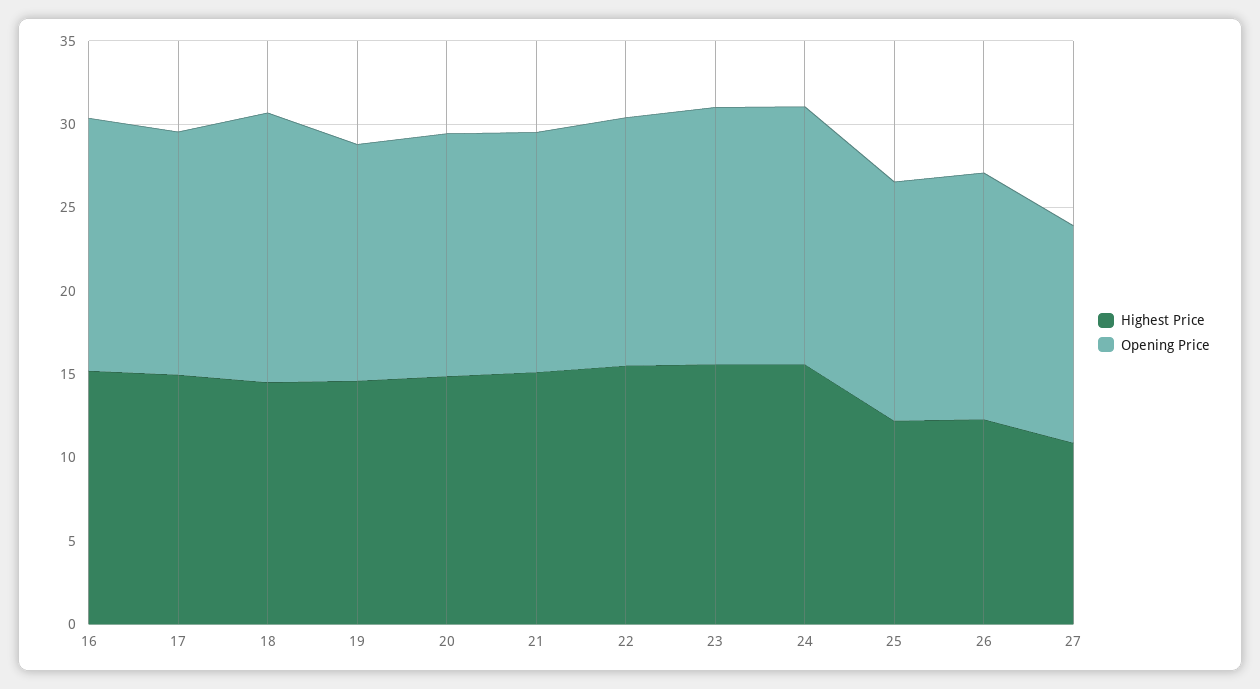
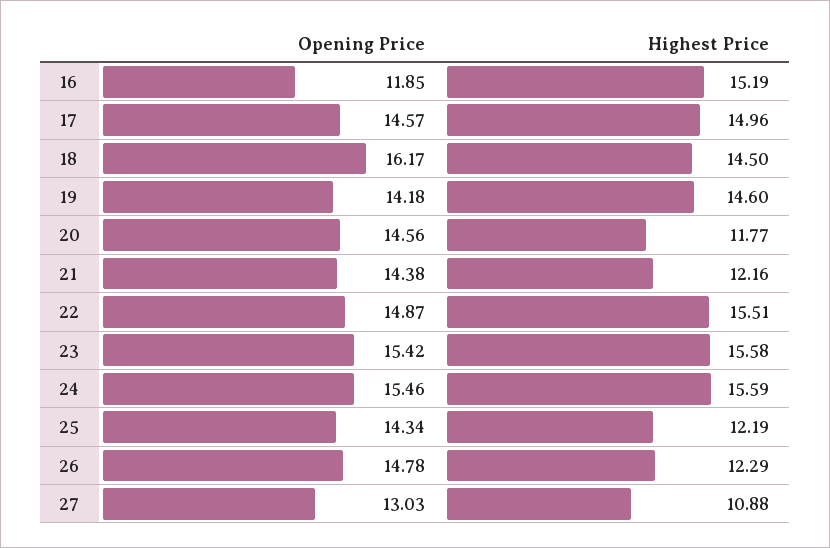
  {
    "Highest Price": {
      "16": 15.19,
      "17": 14.96,
      "18": 14.5,
      "19": 14.6,
-     "20": 15,
+     "20": 11.77,
-     "21": 15,
+     "21": 12.16,
      "22": 15.51,
      "23": 15.58,
      "24": 15.59,
      "25": 12.19,
      "26": 12.29,
      "27": 10.88
    },
    "Opening Price": {
-     "16": 15,
+     "16": 11.85,
      "17": 14.57,
      "18": 16.17,
      "19": 14.18,
      "20": 14.56,
      "21": 14.38,
      "22": 14.87,
      "23": 15.42,
      "24": 15.46,
      "25": 14.34,
      "26": 14.78,
      "27": 13.03
    }
  }

